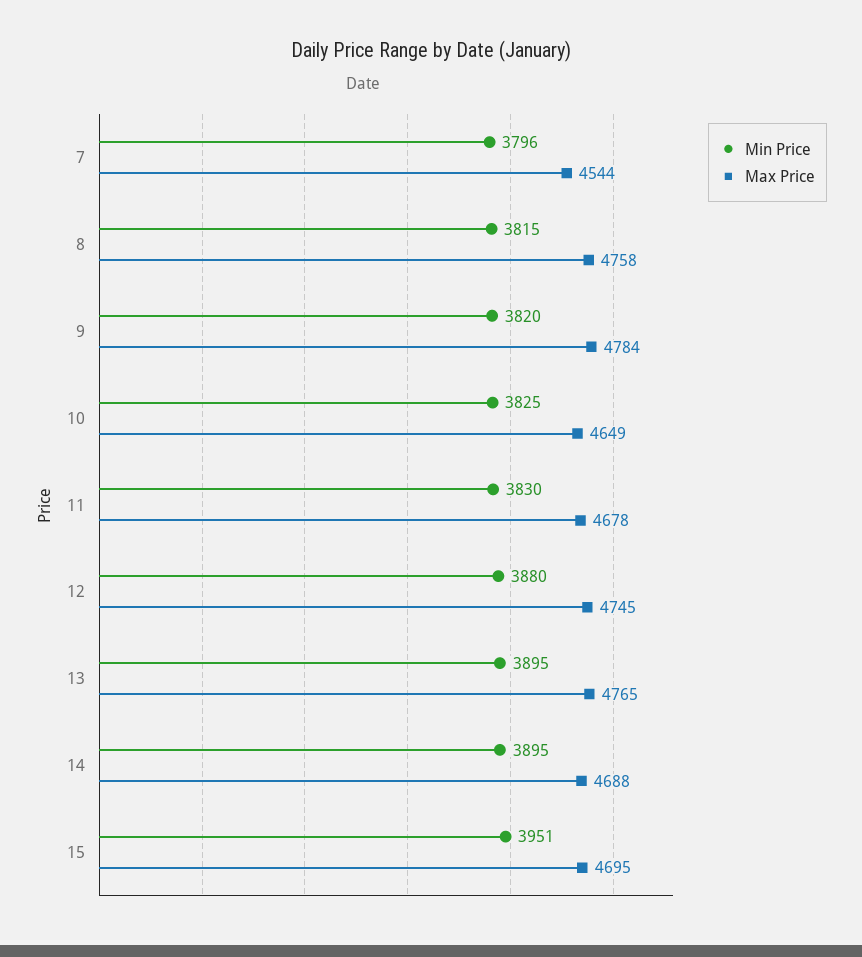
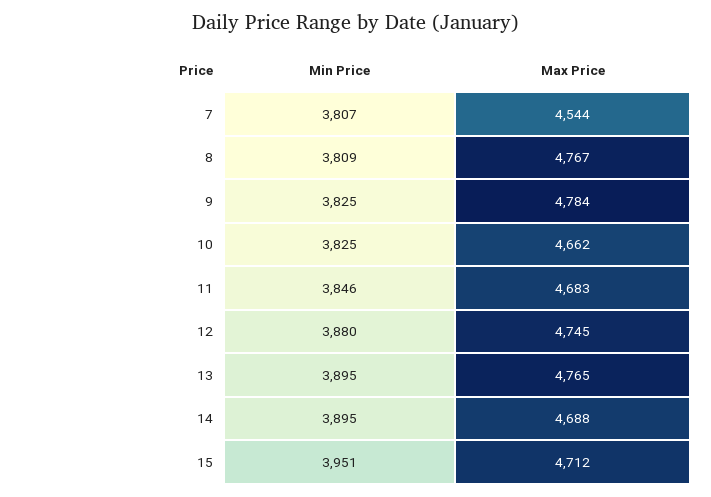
  {
    "Min Price": {
-     "7": 3796,
+     "7": 3807,
-     "8": 3815,
+     "8": 3809,
-     "9": 3820,
+     "9": 3825,
      "10": 3825,
-     "11": 3830,
+     "11": 3846,
      "12": 3880,
      "13": 3895,
      "14": 3895,
      "15": 3951
    },
    "Max Price": {
      "7": 4544,
-     "8": 4758,
+     "8": 4767,
      "9": 4784,
-     "10": 4649,
+     "10": 4662,
-     "11": 4678,
+     "11": 4683,
      "12": 4745,
      "13": 4765,
      "14": 4688,
-     "15": 4695
+     "15": 4712
    }
  }

